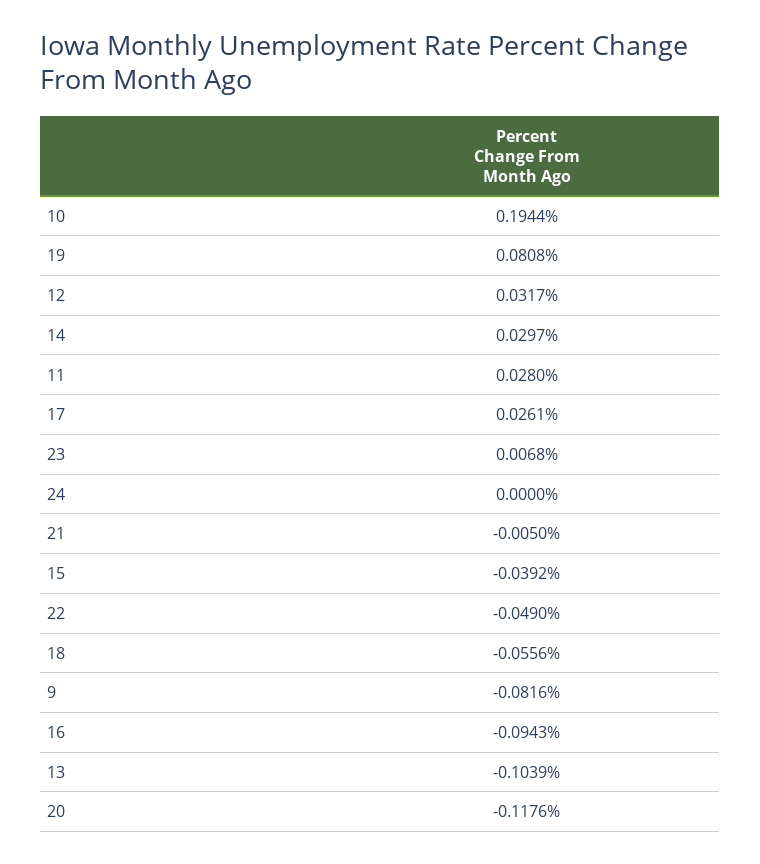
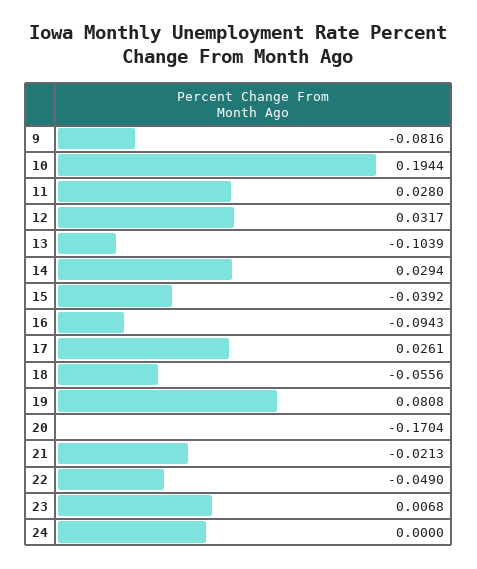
  {
    "10": 0.1944,
    "19": 0.0808,
    "12": 0.0317,
-   "14": 0.0297,
+   "14": 0.0294,
    "11": 0.028,
    "17": 0.0261,
    "23": 0.0068,
    "24": 0,
-   "21": -0.005,
+   "21": -0.0213,
    "15": -0.0392,
    "22": -0.049,
    "18": -0.0556,
    "9": -0.0816,
    "16": -0.0943,
    "13": -0.1039,
-   "20": -0.1176
+   "20": -0.1704
  }

